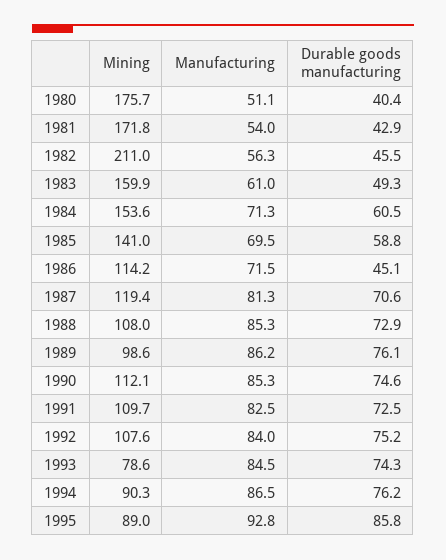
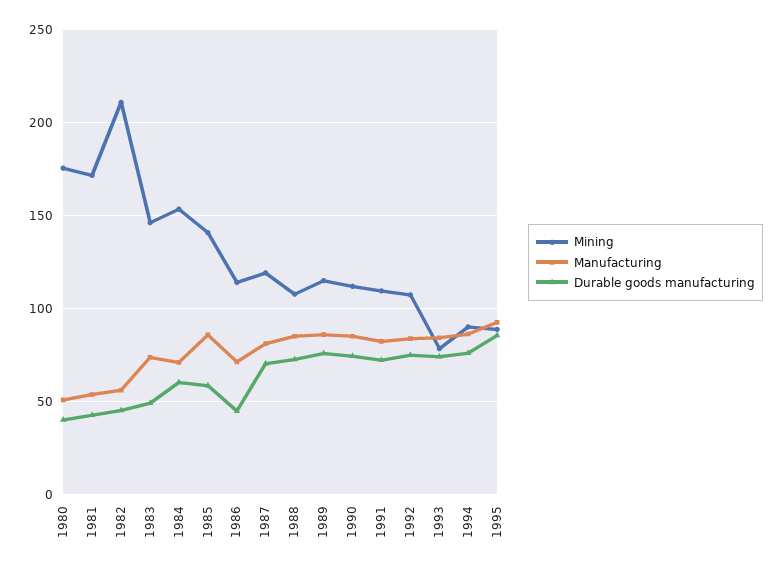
  {
    "Mining": {
      "1980": 175.7,
      "1981": 171.8,
      "1982": 211,
-     "1983": 159.9,
+     "1983": 145,
      "1984": 153.6,
      "1985": 141,
      "1986": 114.2,
      "1987": 119.4,
      "1988": 108,
-     "1989": 98.6,
+     "1989": 115,
      "1990": 112.1,
      "1991": 109.7,
      "1992": 107.6,
      "1993": 78.6,
      "1994": 90.3,
      "1995": 89
    },
    "Manufacturing": {
      "1980": 51.1,
      "1981": 54,
      "1982": 56.3,
-     "1983": 61,
+     "1983": 75,
      "1984": 71.3,
-     "1985": 69.5,
+     "1985": 85,
      "1986": 71.5,
      "1987": 81.3,
      "1988": 85.3,
      "1989": 86.2,
      "1990": 85.3,
      "1991": 82.5,
      "1992": 84,
      "1993": 84.5,
      "1994": 86.5,
      "1995": 92.8
    },
    "Durable goods manufacturing": {
      "1980": 40.4,
      "1981": 42.9,
      "1982": 45.5,
      "1983": 49.3,
      "1984": 60.5,
      "1985": 58.8,
      "1986": 45.1,
      "1987": 70.6,
      "1988": 72.9,
      "1989": 76.1,
      "1990": 74.6,
      "1991": 72.5,
      "1992": 75.2,
      "1993": 74.3,
      "1994": 76.2,
      "1995": 85.8
    }
  }

